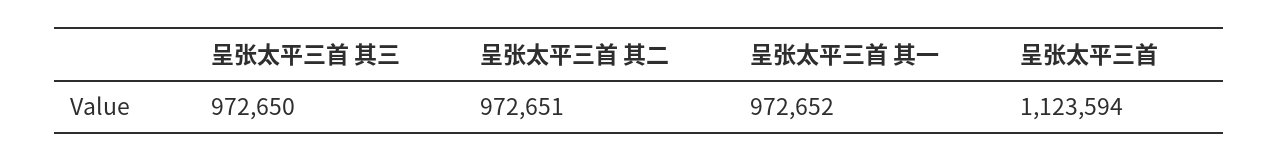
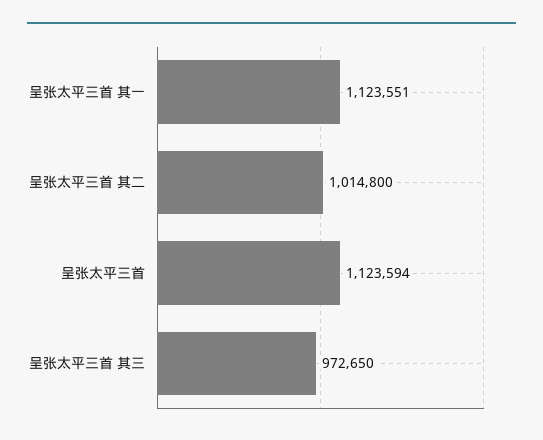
  {
    "呈张太平三首 其三": 972650,
-   "呈张太平三首 其二": 972651,
+   "呈张太平三首 其二": 1014800,
-   "呈张太平三首 其一": 972652,
+   "呈张太平三首 其一": 1123551,
    "呈张太平三首": 1123594
  }

